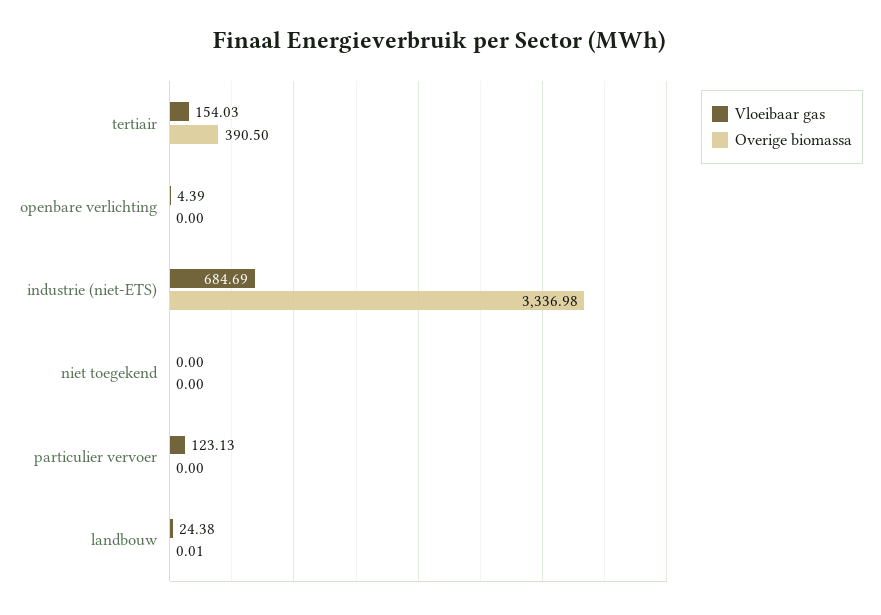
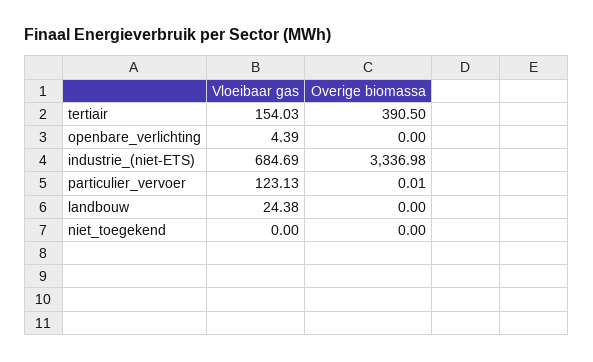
  {
    "Vloeibaar gas": {
      "tertiair": 154.03,
      "openbare verlichting": 4.39,
      "industrie (niet-ETS)": 684.69,
      "niet toegekend": 0,
      "particulier vervoer": 123.13,
      "landbouw": 24.38
    },
    "Overige biomassa": {
      "tertiair": 390.5,
      "openbare verlichting": 0,
      "industrie (niet-ETS)": 3336.98,
      "niet toegekend": 0,
-     "particulier vervoer": 0,
+     "particulier vervoer": 0.01,
-     "landbouw": 0.01
+     "landbouw": 0
    }
  }

